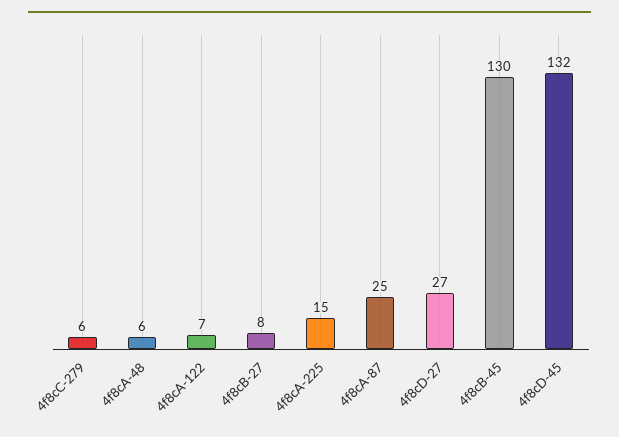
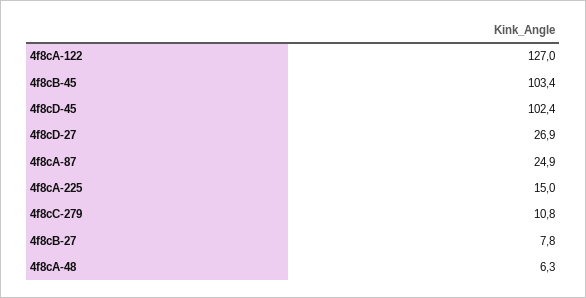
  {
-   "4f8cC-279": 6,
+   "4f8cC-279": 10.8,
    "4f8cA-48": 6.3,
-   "4f8cA-122": 7,
+   "4f8cA-122": 127,
    "4f8cB-27": 7.8,
    "4f8cA-225": 15,
    "4f8cA-87": 24.9,
    "4f8cD-27": 26.9,
-   "4f8cB-45": 130,
+   "4f8cB-45": 103.4,
-   "4f8cD-45": 132
+   "4f8cD-45": 102.4
  }

